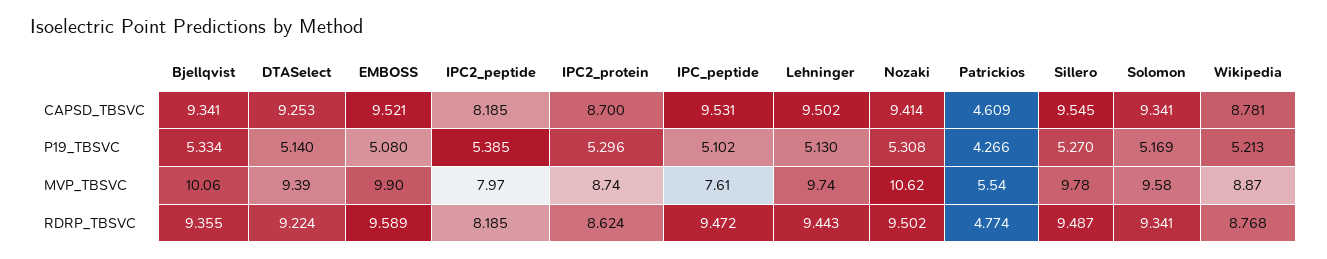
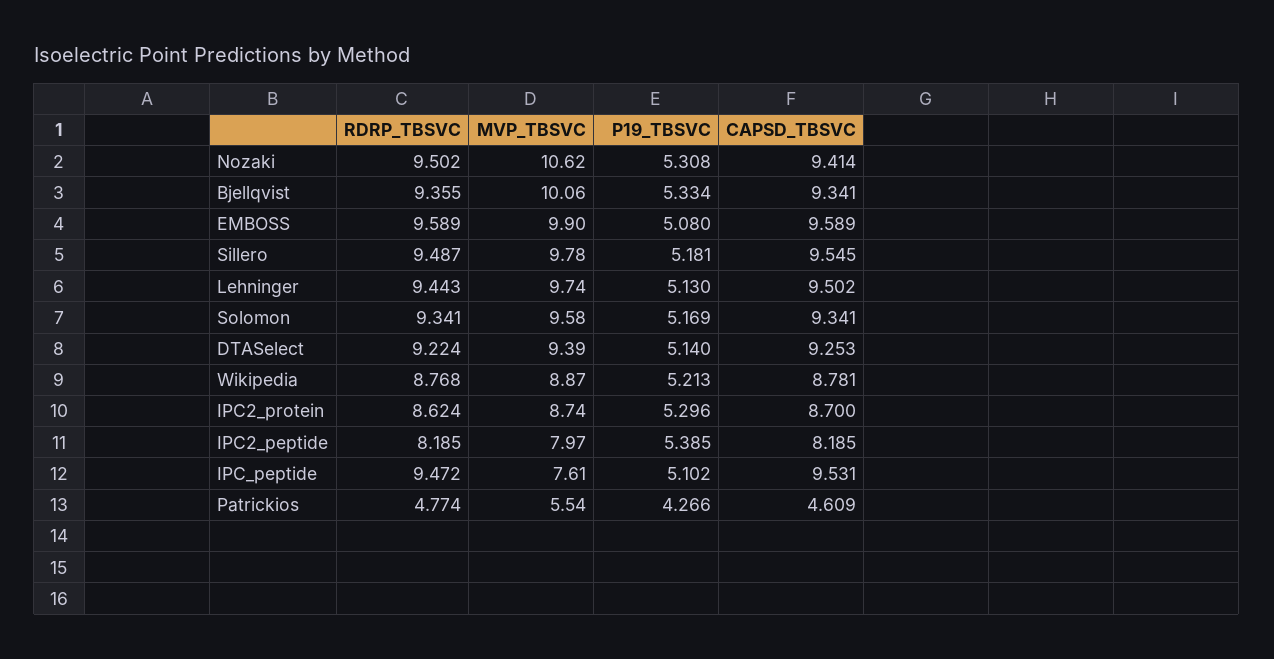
  {
    "Bjellqvist": {
      "CAPSD_TBSVC": 9.341,
      "P19_TBSVC": 5.334,
      "MVP_TBSVC": 10.06,
      "RDRP_TBSVC": 9.355
    },
    "DTASelect": {
      "CAPSD_TBSVC": 9.253,
      "P19_TBSVC": 5.14,
      "MVP_TBSVC": 9.39,
      "RDRP_TBSVC": 9.224
    },
    "EMBOSS": {
-     "CAPSD_TBSVC": 9.521,
+     "CAPSD_TBSVC": 9.589,
      "P19_TBSVC": 5.08,
      "MVP_TBSVC": 9.9,
      "RDRP_TBSVC": 9.589
    },
    "IPC2_peptide": {
      "CAPSD_TBSVC": 8.185,
      "P19_TBSVC": 5.385,
      "MVP_TBSVC": 7.97,
      "RDRP_TBSVC": 8.185
    },
    "IPC2_protein": {
      "CAPSD_TBSVC": 8.7,
      "P19_TBSVC": 5.296,
      "MVP_TBSVC": 8.74,
      "RDRP_TBSVC": 8.624
    },
    "IPC_peptide": {
      "CAPSD_TBSVC": 9.531,
      "P19_TBSVC": 5.102,
      "MVP_TBSVC": 7.61,
      "RDRP_TBSVC": 9.472
    },
    "Lehninger": {
      "CAPSD_TBSVC": 9.502,
      "P19_TBSVC": 5.13,
      "MVP_TBSVC": 9.74,
      "RDRP_TBSVC": 9.443
    },
    "Nozaki": {
      "CAPSD_TBSVC": 9.414,
      "P19_TBSVC": 5.308,
      "MVP_TBSVC": 10.62,
      "RDRP_TBSVC": 9.502
    },
    "Patrickios": {
      "CAPSD_TBSVC": 4.609,
      "P19_TBSVC": 4.266,
      "MVP_TBSVC": 5.54,
      "RDRP_TBSVC": 4.774
    },
    "Sillero": {
      "CAPSD_TBSVC": 9.545,
-     "P19_TBSVC": 5.27,
+     "P19_TBSVC": 5.181,
      "MVP_TBSVC": 9.78,
      "RDRP_TBSVC": 9.487
    },
    "Solomon": {
      "CAPSD_TBSVC": 9.341,
      "P19_TBSVC": 5.169,
      "MVP_TBSVC": 9.58,
      "RDRP_TBSVC": 9.341
    },
    "Wikipedia": {
      "CAPSD_TBSVC": 8.781,
      "P19_TBSVC": 5.213,
      "MVP_TBSVC": 8.87,
      "RDRP_TBSVC": 8.768
    }
  }

